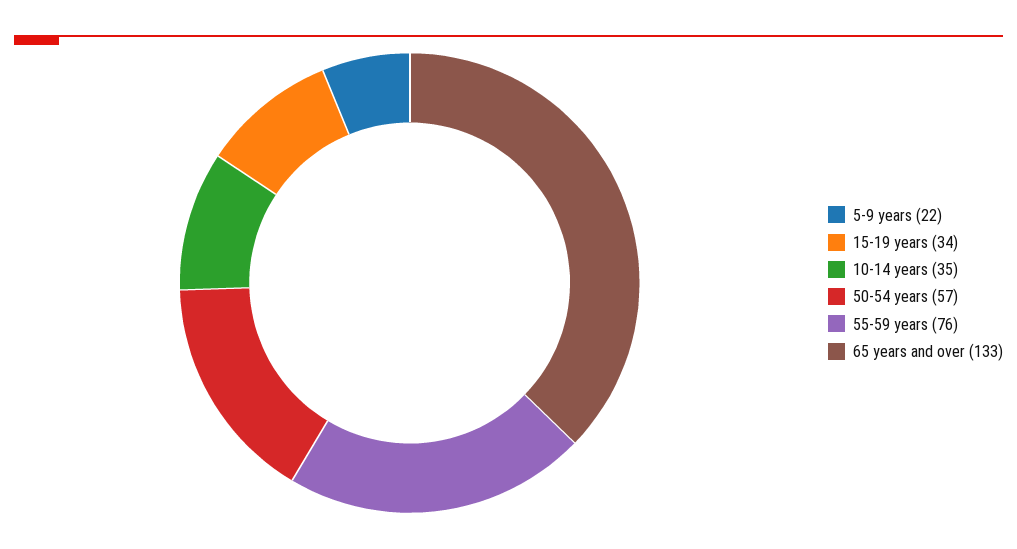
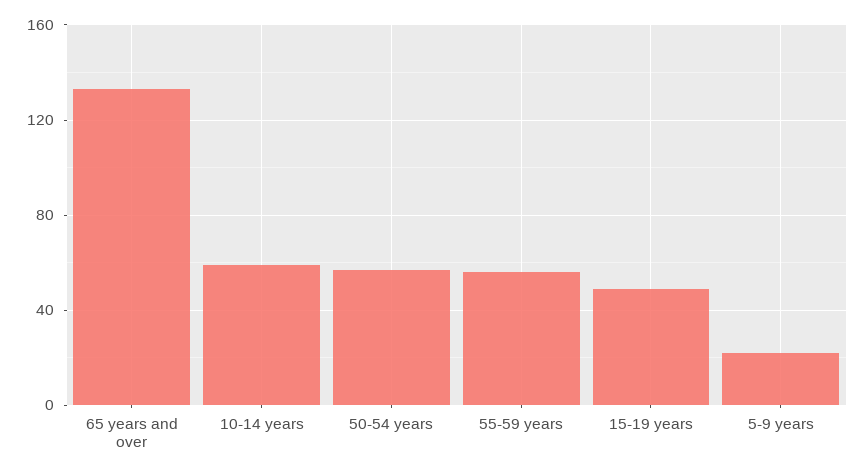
  {
    "5-9 years": 22,
-   "15-19 years": 34,
+   "15-19 years": 50,
-   "10-14 years": 35,
+   "10-14 years": 60,
    "50-54 years": 57,
-   "55-59 years": 76,
+   "55-59 years": 55,
    "65 years and over": 133
  }

